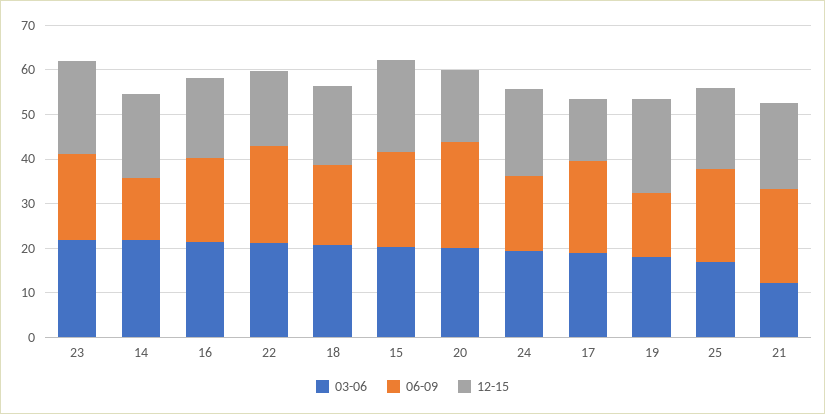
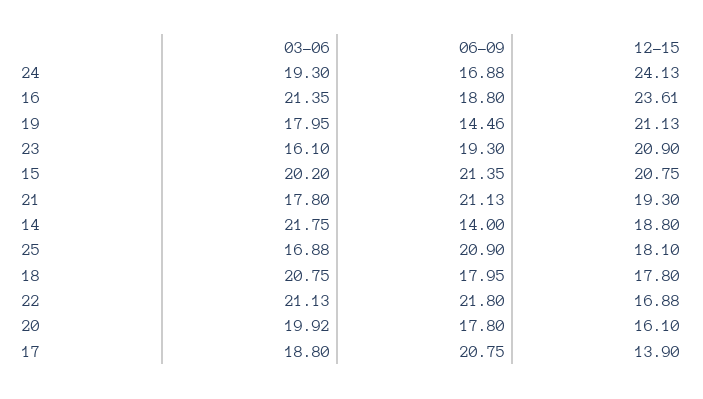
  {
    "03-06": {
-     "23": 22,
+     "23": 16.1,
      "14": 21.75,
      "16": 21.35,
      "22": 21.13,
      "18": 20.75,
      "15": 20.2,
      "20": 19.92,
      "24": 19.3,
      "17": 18.8,
      "19": 17.95,
      "25": 16.88,
-     "21": 12
+     "21": 17.8
    },
    "06-09": {
      "23": 19.3,
      "14": 14,
      "16": 18.8,
      "22": 21.8,
      "18": 17.95,
      "15": 21.35,
-     "20": 24,
+     "20": 17.8,
      "24": 16.88,
      "17": 20.75,
      "19": 14.46,
      "25": 20.9,
      "21": 21.13
    },
    "12-15": {
      "23": 20.9,
      "14": 18.8,
-     "16": 18,
+     "16": 23.61,
      "22": 16.88,
      "18": 17.8,
      "15": 20.75,
      "20": 16.1,
-     "24": 20,
+     "24": 24.13,
      "17": 13.9,
      "19": 21.13,
      "25": 18.1,
      "21": 19.3
    }
  }

